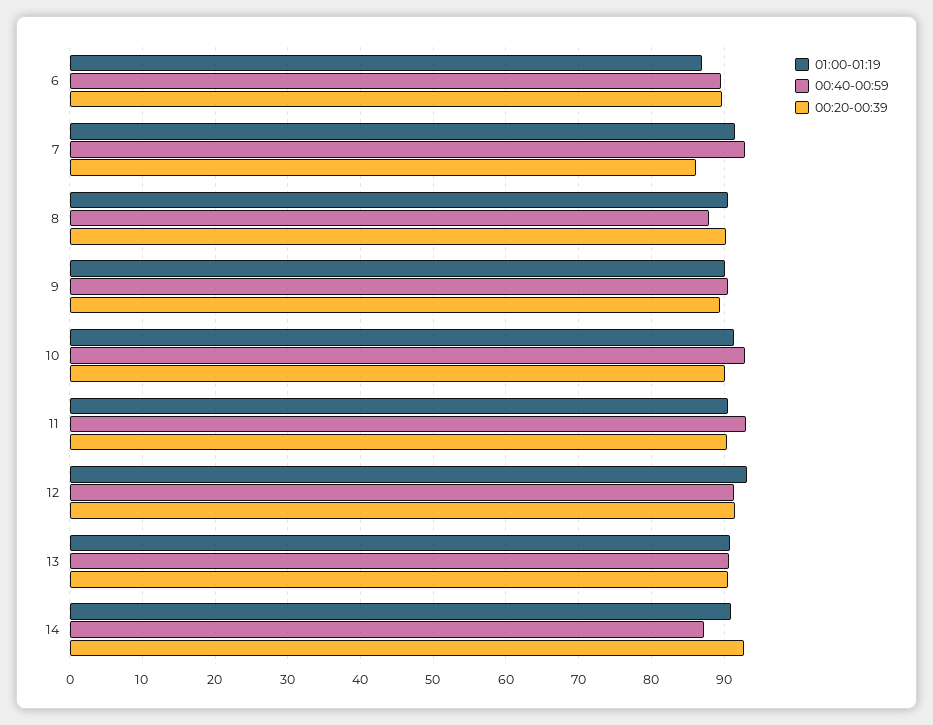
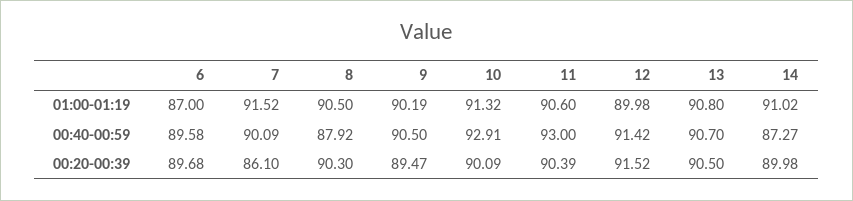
  {
    "01:00-01:19": {
      "6": 87,
      "7": 91.52,
      "8": 90.5,
      "9": 90.19,
      "10": 91.32,
      "11": 90.6,
-     "12": 93,
+     "12": 89.98,
      "13": 90.8,
      "14": 91.02
    },
    "00:40-00:59": {
      "6": 89.58,
-     "7": 93,
+     "7": 90.09,
      "8": 87.92,
      "9": 90.5,
      "10": 92.91,
      "11": 93,
      "12": 91.42,
      "13": 90.7,
      "14": 87.27
    },
    "00:20-00:39": {
      "6": 89.68,
      "7": 86.1,
      "8": 90.3,
      "9": 89.47,
      "10": 90.09,
      "11": 90.39,
      "12": 91.52,
      "13": 90.5,
-     "14": 93
+     "14": 89.98
    }
  }

